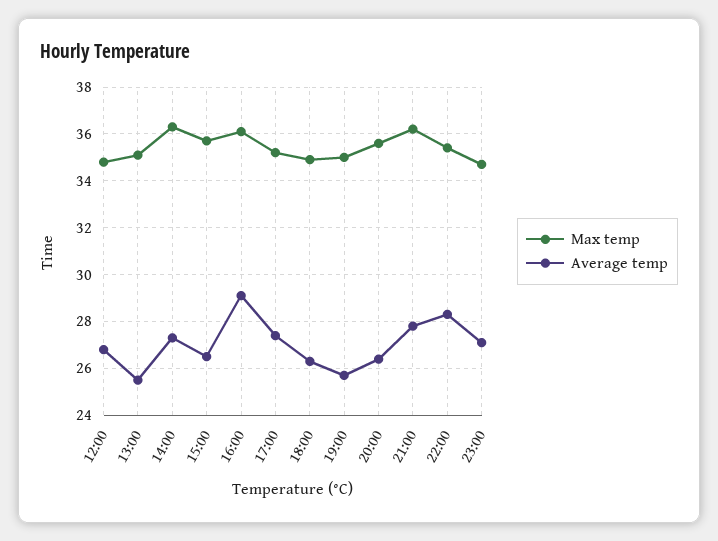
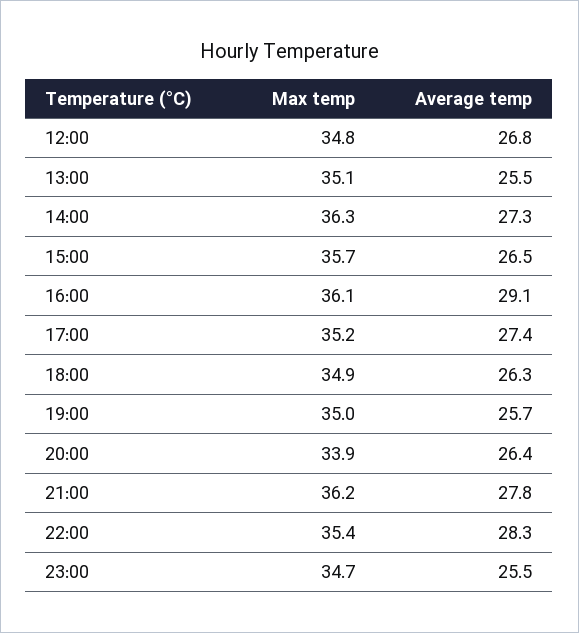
  {
    "Max temp": {
      "12:00": 34.8,
      "13:00": 35.1,
      "14:00": 36.3,
      "15:00": 35.7,
      "16:00": 36.1,
      "17:00": 35.2,
      "18:00": 34.9,
      "19:00": 35,
-     "20:00": 35.5,
+     "20:00": 33.9,
      "21:00": 36.2,
      "22:00": 35.4,
      "23:00": 34.7
    },
    "Average temp": {
      "12:00": 26.8,
      "13:00": 25.5,
      "14:00": 27.3,
      "15:00": 26.5,
      "16:00": 29.1,
      "17:00": 27.4,
      "18:00": 26.3,
      "19:00": 25.7,
      "20:00": 26.4,
      "21:00": 27.8,
      "22:00": 28.3,
-     "23:00": 27
+     "23:00": 25.5
    }
  }

